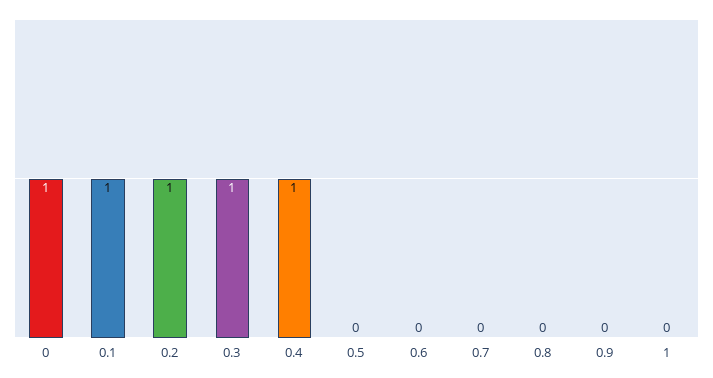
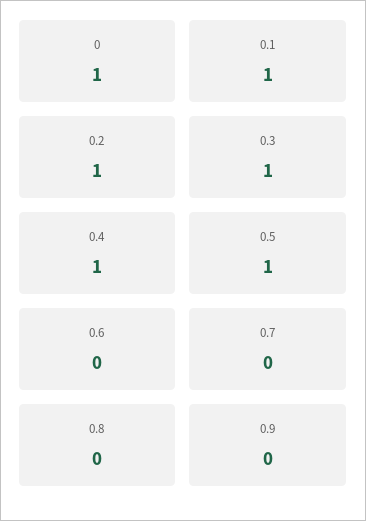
  {
    "0": 1,
    "0.1": 1,
    "0.2": 1,
    "0.3": 1,
    "0.4": 1,
-   "0.5": 0,
+   "0.5": 1,
    "0.6": 0,
    "0.7": 0,
    "0.8": 0,
-   "0.9": 0,
+   "0.9": 0
-   "1": 0
  }

